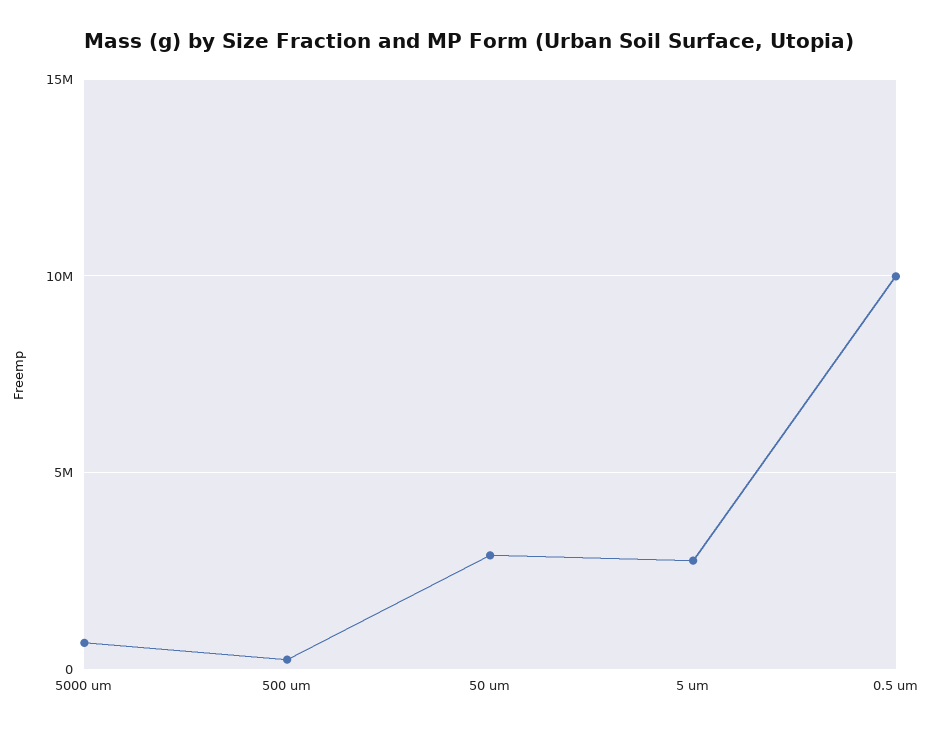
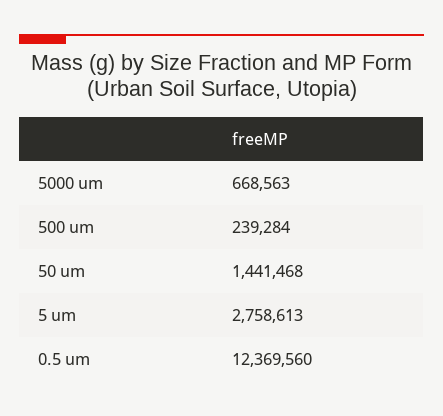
  {
    "5000 um": 668563,
    "500 um": 239284,
-   "50 um": 3000000,
+   "50 um": 1441468,
    "5 um": 2758613,
-   "0.5 um": 10000000
+   "0.5 um": 12369560
  }

